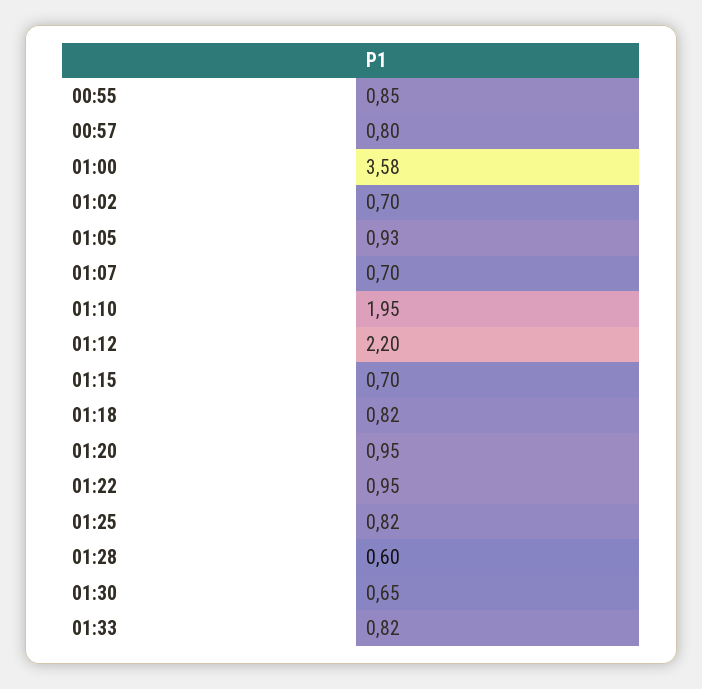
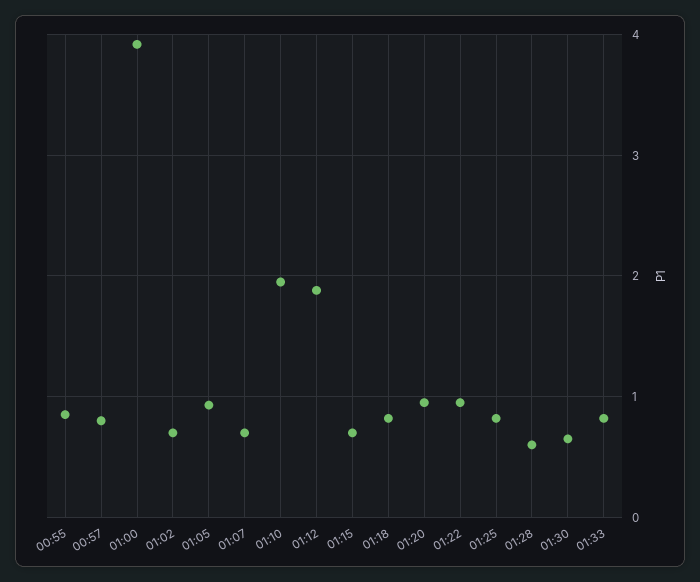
  {
    "00:55": 0.85,
    "00:57": 0.8,
-   "01:00": 3.58,
+   "01:00": 3.9,
    "01:02": 0.7,
    "01:05": 0.93,
    "01:07": 0.7,
    "01:10": 1.95,
-   "01:12": 2.2,
+   "01:12": 1.9,
    "01:15": 0.7,
    "01:18": 0.82,
    "01:20": 0.95,
    "01:22": 0.95,
    "01:25": 0.82,
    "01:28": 0.6,
    "01:30": 0.65,
    "01:33": 0.82
  }

